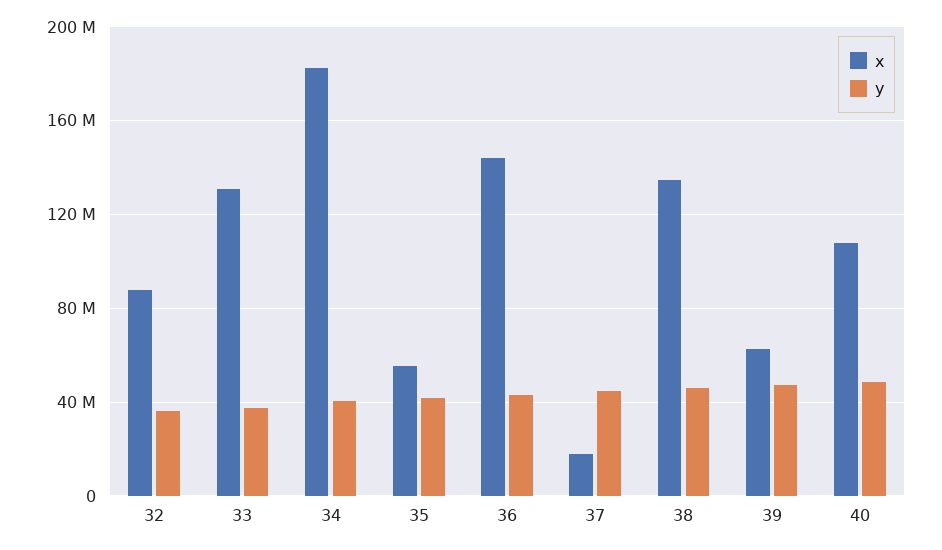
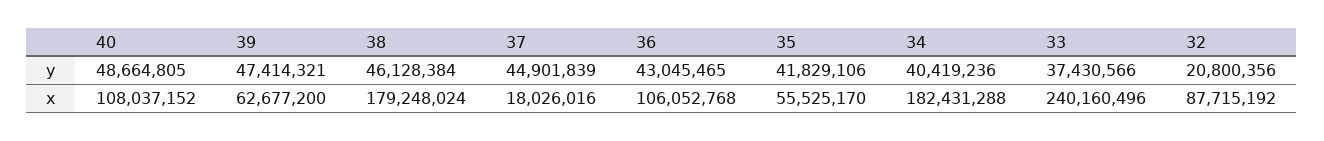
  {
    "x": {
      "32": 87715192,
-     "33": 130000000,
+     "33": 240160496,
      "34": 182431288,
      "35": 55525170,
-     "36": 145000000,
+     "36": 106052768,
      "37": 18026016,
-     "38": 135000000,
+     "38": 179248024,
      "39": 62677200,
      "40": 108037152
    },
    "y": {
-     "32": 35000000,
+     "32": 20800356,
      "33": 37430566,
      "34": 40419236,
      "35": 41829106,
      "36": 43045465,
      "37": 44901839,
      "38": 46128384,
      "39": 47414321,
      "40": 48664805
    }
  }

